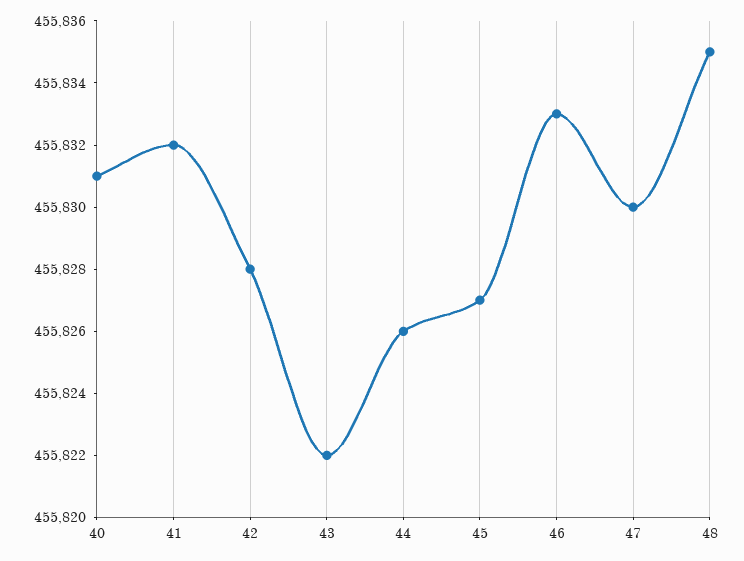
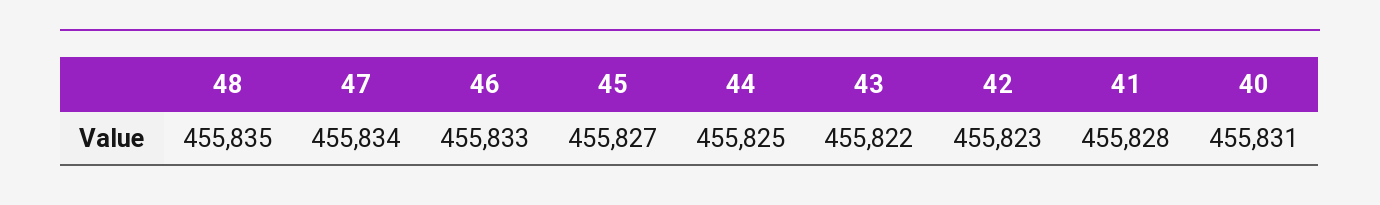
  {
    "40": 455831,
-   "41": 455832,
+   "41": 455828,
-   "42": 455828,
+   "42": 455823,
    "43": 455822,
-   "44": 455826,
+   "44": 455825,
    "45": 455827,
    "46": 455833,
-   "47": 455830,
+   "47": 455834,
    "48": 455835
  }

